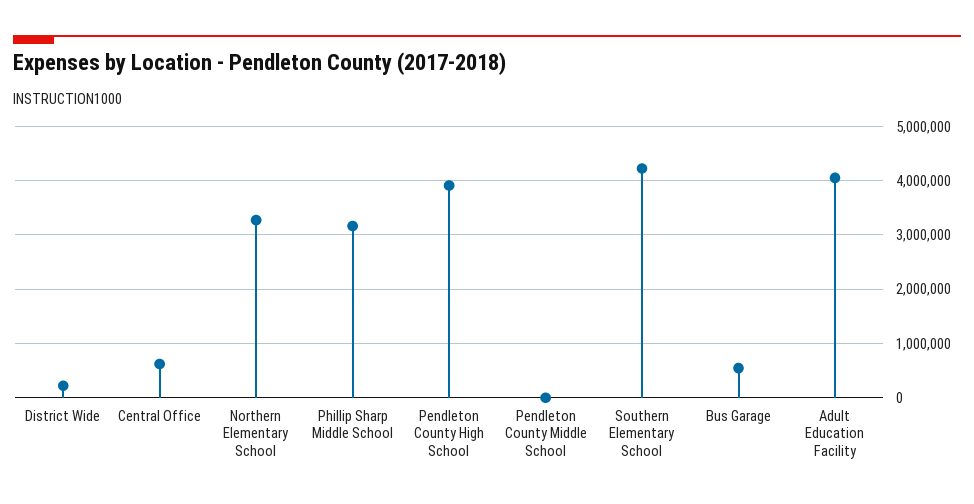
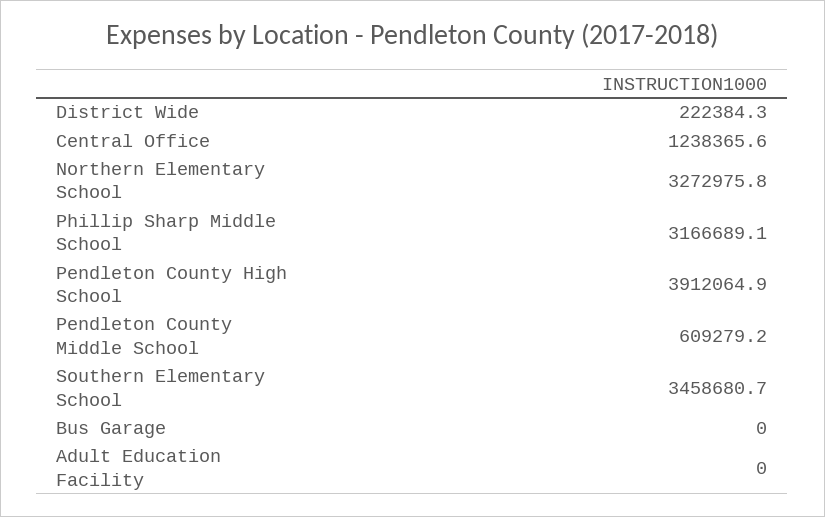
  {
    "District Wide": 222384.3,
-   "Central Office": 600000,
+   "Central Office": 1238365.6,
    "Northern Elementary School": 3272975.8,
    "Phillip Sharp Middle School": 3166689.1,
    "Pendleton County High School": 3912064.9,
-   "Pendleton County Middle School": 0,
+   "Pendleton County Middle School": 609279.2,
-   "Southern Elementary School": 4200000,
+   "Southern Elementary School": 3458680.7,
-   "Bus Garage": 600000,
+   "Bus Garage": 0,
-   "Adult Education Facility": 4000000
+   "Adult Education Facility": 0
  }

